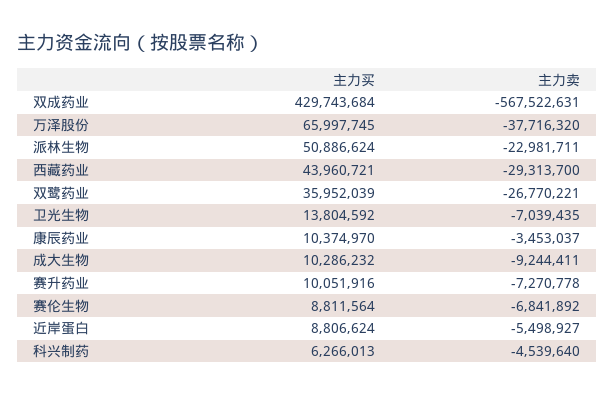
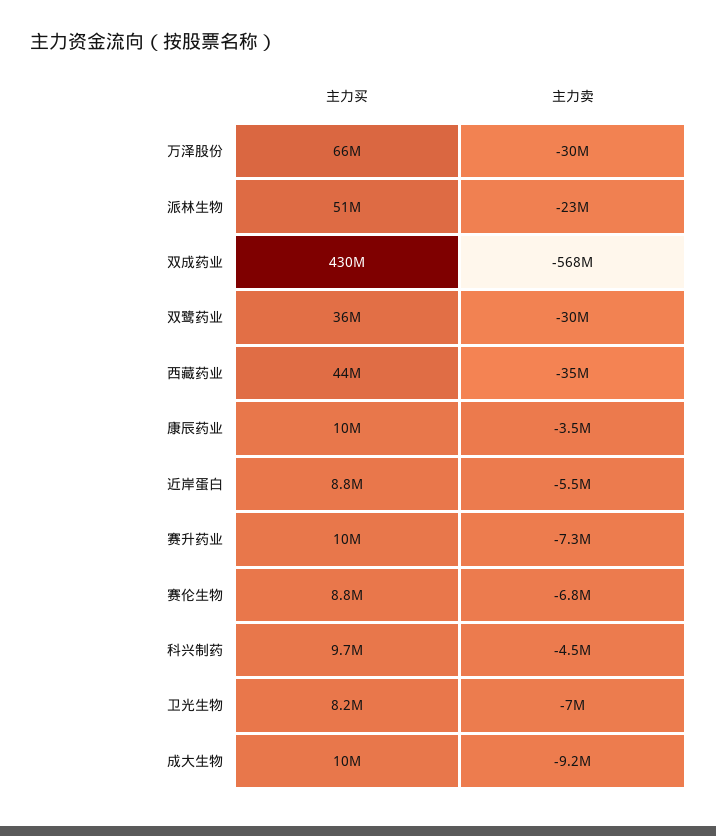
  {
    "主力买": {
      "双成药业": 429743684,
      "万泽股份": 65997745,
      "派林生物": 50886624,
      "西藏药业": 43960721,
      "双鹭药业": 35952039,
-     "卫光生物": 13804592,
+     "卫光生物": 8200000,
      "康辰药业": 10374970,
      "成大生物": 10286232,
      "赛升药业": 10051916,
      "赛伦生物": 8811564,
      "近岸蛋白": 8806624,
-     "科兴制药": 6266013
+     "科兴制药": 9700000
    },
    "主力卖": {
      "双成药业": -567522631,
-     "万泽股份": -37716320,
+     "万泽股份": -30000000,
      "派林生物": -22981711,
-     "西藏药业": -29313700,
+     "西藏药业": -35000000,
-     "双鹭药业": -26770221,
+     "双鹭药业": -30000000,
      "卫光生物": -7039435,
      "康辰药业": -3453037,
      "成大生物": -9244411,
      "赛升药业": -7270778,
      "赛伦生物": -6841892,
      "近岸蛋白": -5498927,
      "科兴制药": -4539640
    }
  }

